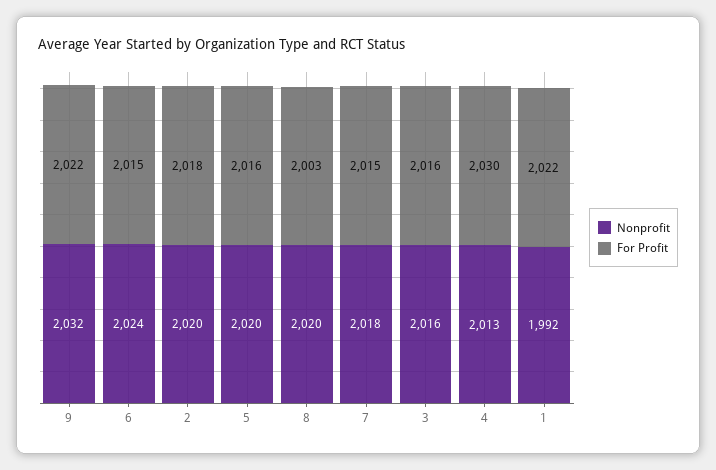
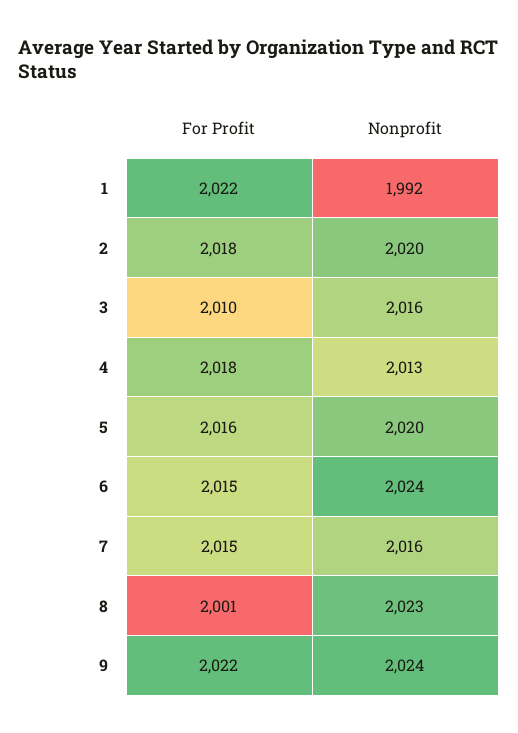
  {
    "Nonprofit": {
-     "9": 2032,
+     "9": 2024,
      "6": 2024,
      "2": 2020,
      "5": 2020,
-     "8": 2020,
+     "8": 2023,
-     "7": 2018,
+     "7": 2016,
      "3": 2016,
      "4": 2013,
      "1": 1992
    },
    "For Profit": {
      "9": 2022,
      "6": 2015,
      "2": 2018,
      "5": 2016,
-     "8": 2003,
+     "8": 2001,
      "7": 2015,
-     "3": 2016,
+     "3": 2010,
-     "4": 2030,
+     "4": 2018,
      "1": 2022
    }
  }

